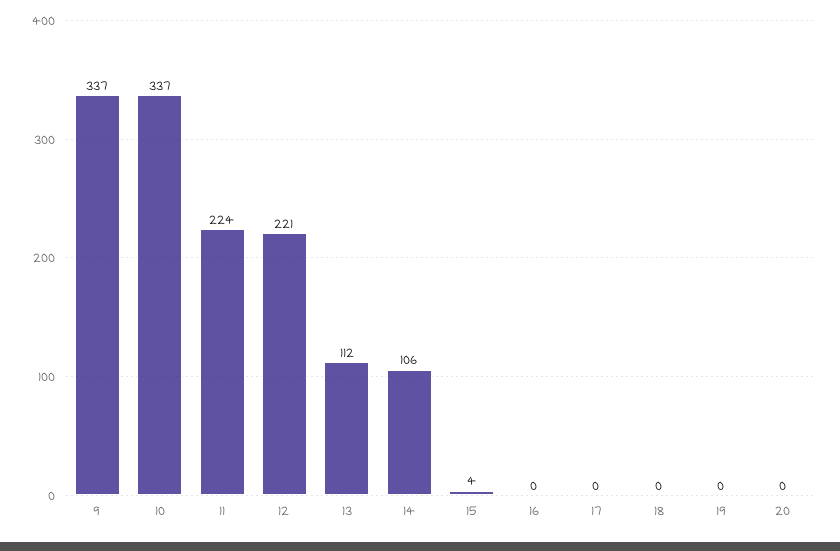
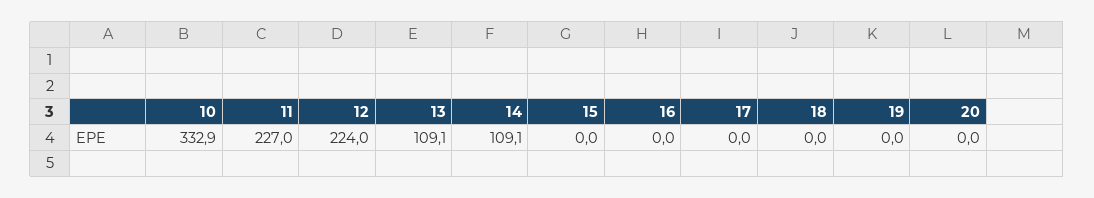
  {
-   "9": 337,
-   "10": 337,
+   "10": 332.9,
-   "11": 224,
+   "11": 227,
-   "12": 221,
+   "12": 224,
-   "13": 112,
+   "13": 109.1,
-   "14": 106,
+   "14": 109.1,
-   "15": 4,
+   "15": 0,
    "16": 0,
    "17": 0,
    "18": 0,
    "19": 0,
    "20": 0
  }

